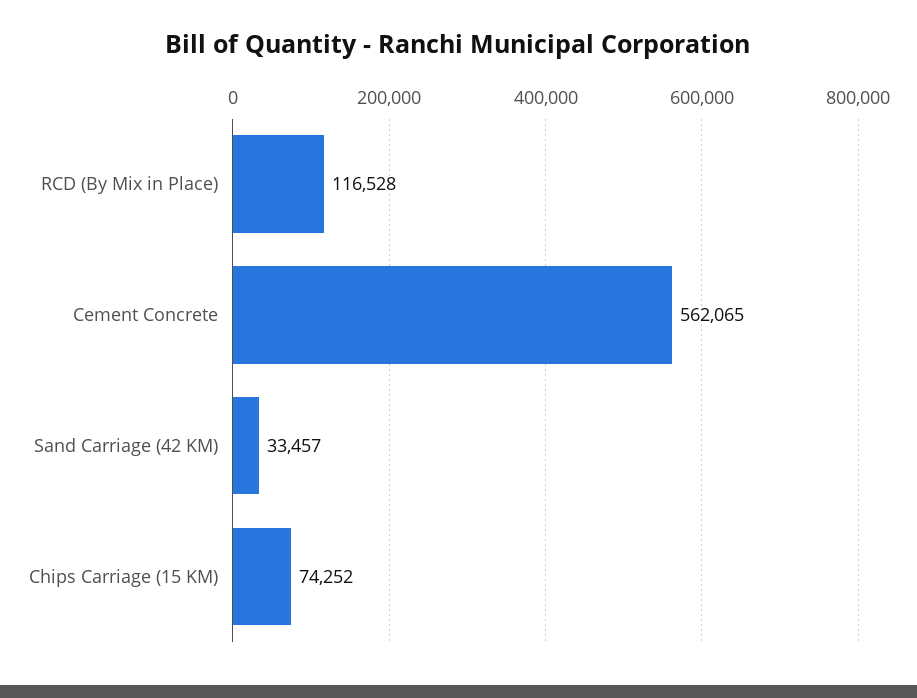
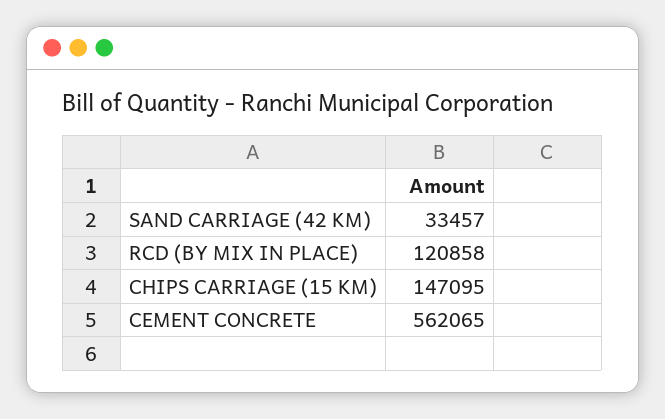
  {
-   "RCD (By Mix in Place)": 116528,
+   "RCD (By Mix in Place)": 120858,
    "Cement Concrete": 562065,
    "Sand Carriage (42 KM)": 33457,
-   "Chips Carriage (15 KM)": 74252
+   "Chips Carriage (15 KM)": 147095
  }

